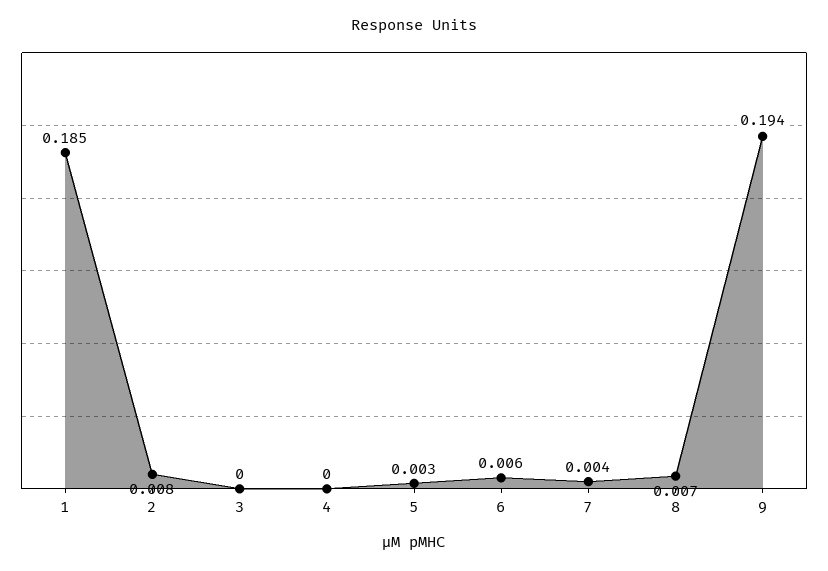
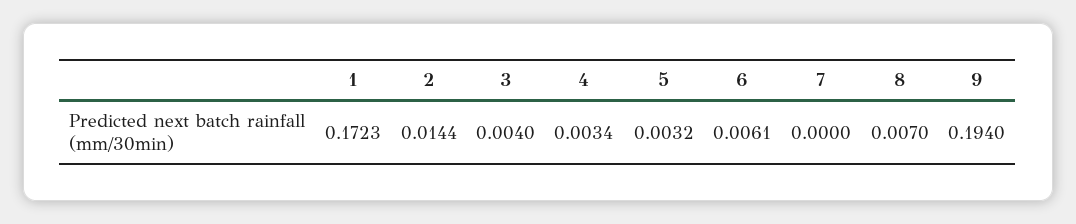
  {
-   "1": 0.185,
+   "1": 0.1723,
-   "2": 0.008,
+   "2": 0.0144,
-   "3": 0,
+   "3": 0.004,
-   "4": 0,
+   "4": 0.0034,
    "5": 0.0032,
    "6": 0.0061,
-   "7": 0.004,
+   "7": 0,
    "8": 0.007,
    "9": 0.194
  }

